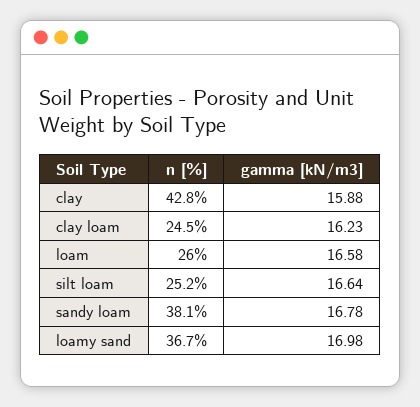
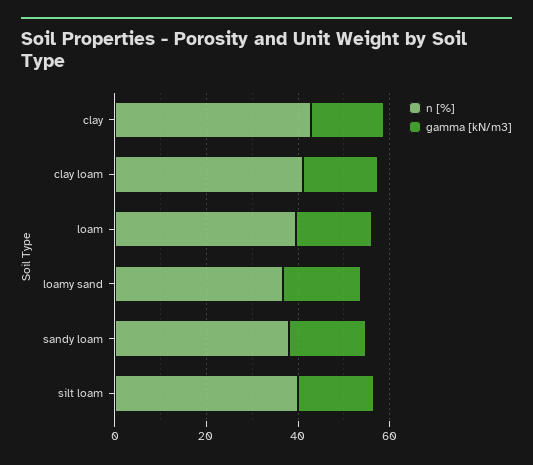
  {
    "n [%]": {
      "clay": 42.8,
-     "clay loam": 24.5,
+     "clay loam": 40,
-     "loam": 26,
+     "loam": 40,
-     "silt loam": 25.2,
+     "silt loam": 40,
      "sandy loam": 38.1,
      "loamy sand": 36.7
    },
    "gamma [kN/m3]": {
      "clay": 15.88,
      "clay loam": 16.23,
      "loam": 16.58,
      "silt loam": 16.64,
      "sandy loam": 16.78,
      "loamy sand": 16.98
    }
  }

